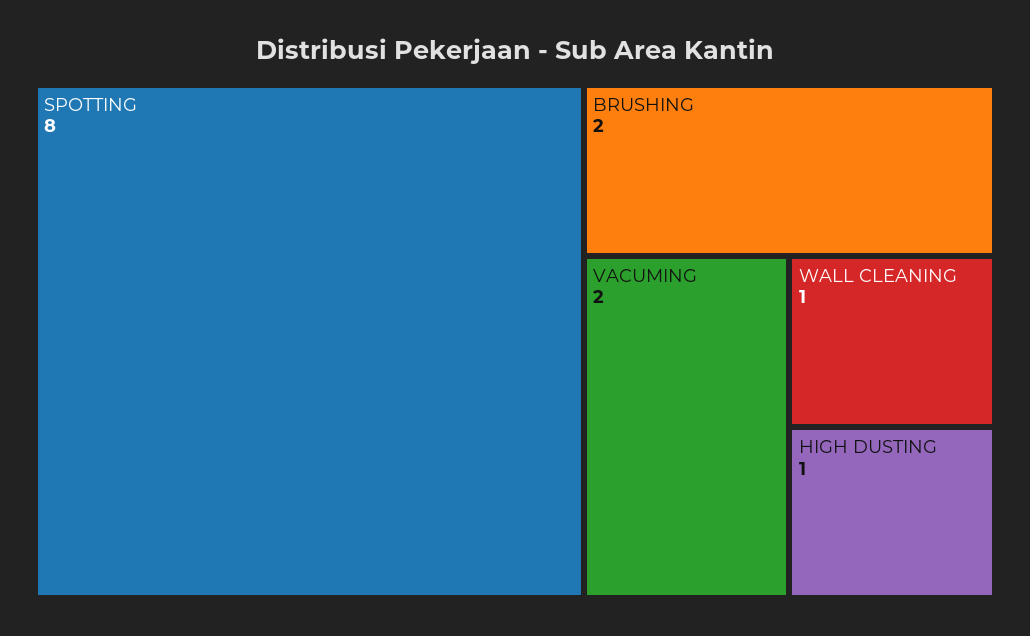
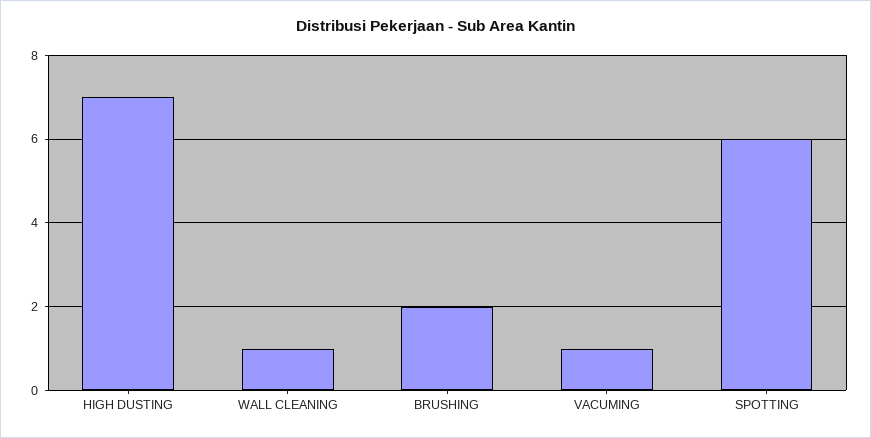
  {
-   "SPOTTING": 8,
+   "SPOTTING": 6,
    "BRUSHING": 2,
-   "VACUMING": 2,
+   "VACUMING": 1,
    "WALL CLEANING": 1,
-   "HIGH DUSTING": 1
+   "HIGH DUSTING": 7
  }

